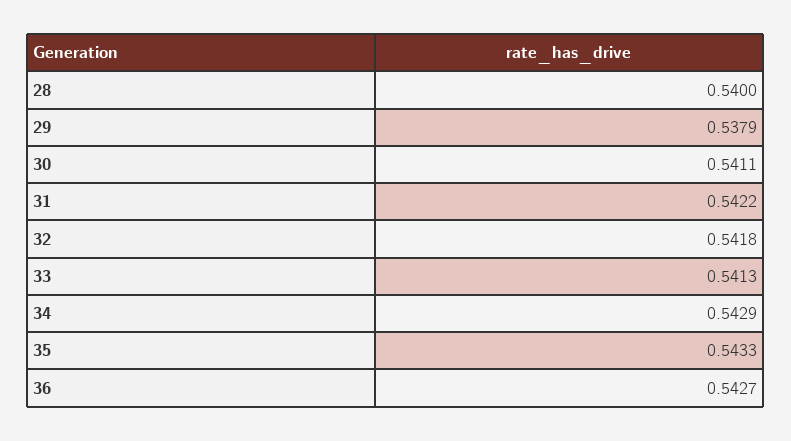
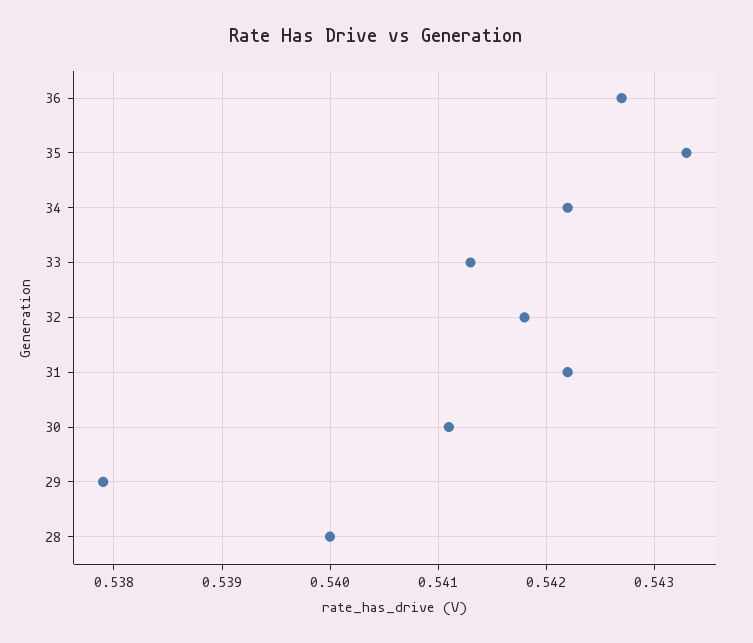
  {
    "28": 0.54,
    "29": 0.5379,
    "30": 0.5411,
    "31": 0.5422,
    "32": 0.5418,
    "33": 0.5413,
-   "34": 0.5429,
+   "34": 0.5422,
    "35": 0.5433,
    "36": 0.5427
  }

